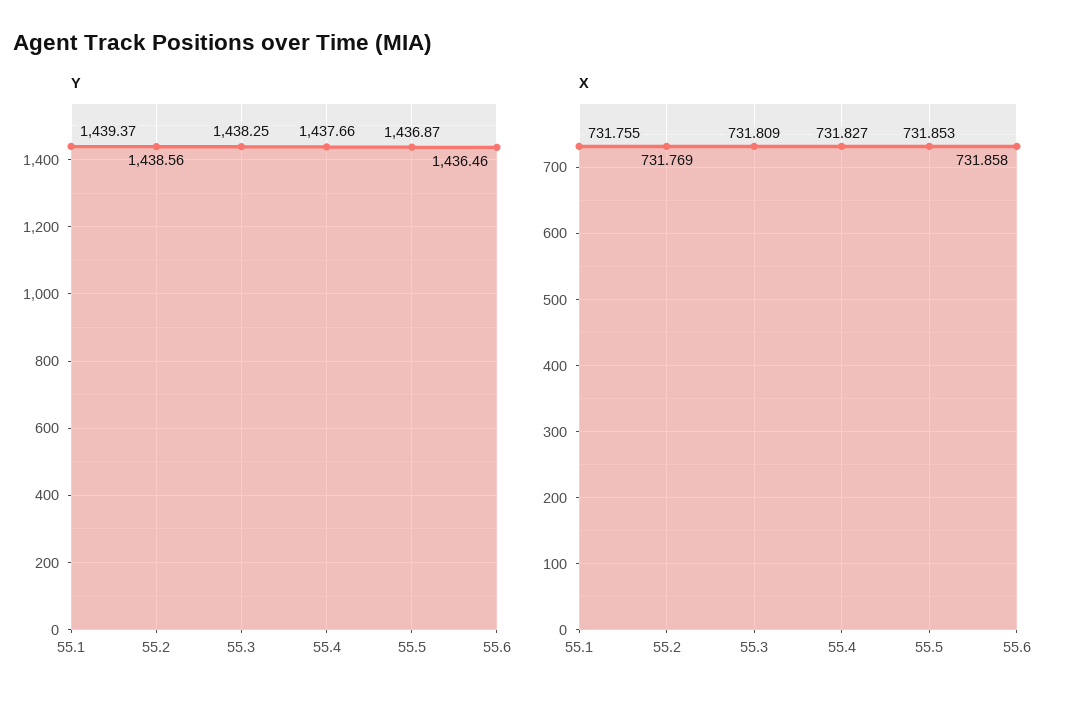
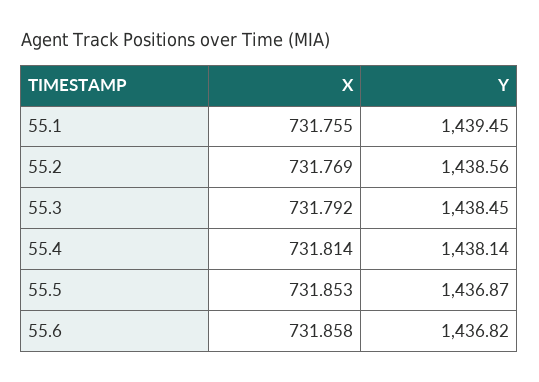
  {
    "Y": {
-     "55.1": 1439.37,
+     "55.1": 1439.45,
      "55.2": 1438.56,
-     "55.3": 1438.25,
+     "55.3": 1438.45,
-     "55.4": 1437.66,
+     "55.4": 1438.14,
      "55.5": 1436.87,
-     "55.6": 1436.46
+     "55.6": 1436.82
    },
    "X": {
      "55.1": 731.755,
      "55.2": 731.769,
-     "55.3": 731.809,
+     "55.3": 731.792,
-     "55.4": 731.827,
+     "55.4": 731.814,
      "55.5": 731.853,
      "55.6": 731.858
    }
  }

